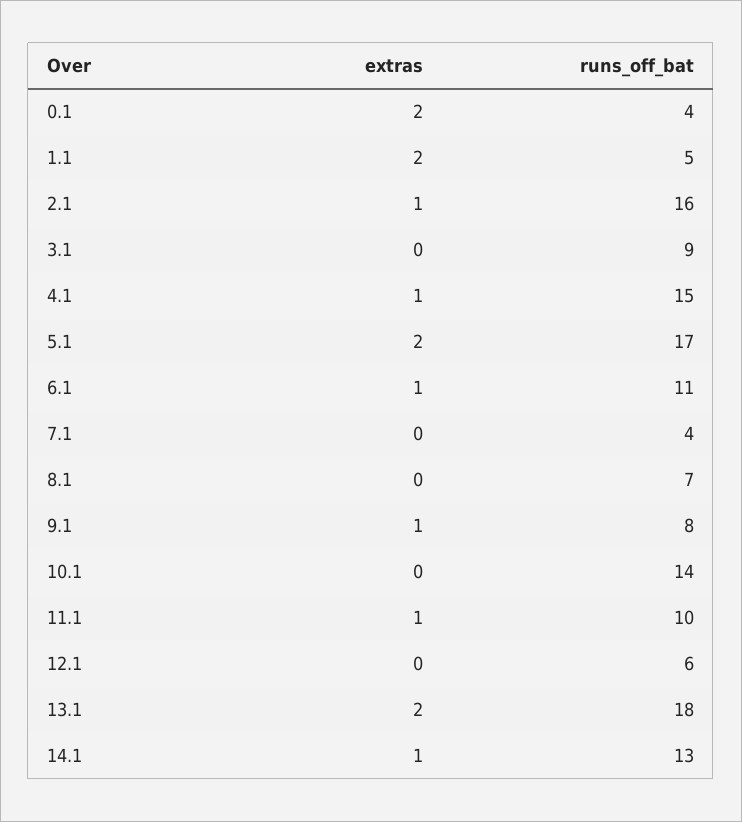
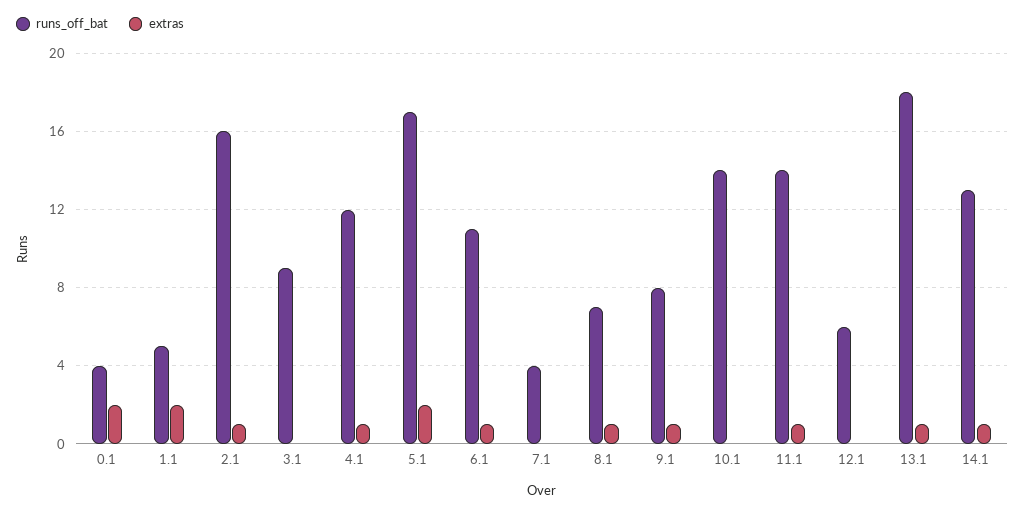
  {
    "extras": {
      "0.1": 2,
      "1.1": 2,
      "2.1": 1,
      "3.1": 0,
      "4.1": 1,
      "5.1": 2,
      "6.1": 1,
      "7.1": 0,
-     "8.1": 0,
+     "8.1": 1,
      "9.1": 1,
      "10.1": 0,
      "11.1": 1,
      "12.1": 0,
-     "13.1": 2,
+     "13.1": 1,
      "14.1": 1
    },
    "runs_off_bat": {
      "0.1": 4,
      "1.1": 5,
      "2.1": 16,
      "3.1": 9,
-     "4.1": 15,
+     "4.1": 12,
      "5.1": 17,
      "6.1": 11,
      "7.1": 4,
      "8.1": 7,
      "9.1": 8,
      "10.1": 14,
-     "11.1": 10,
+     "11.1": 14,
      "12.1": 6,
      "13.1": 18,
      "14.1": 13
    }
  }

